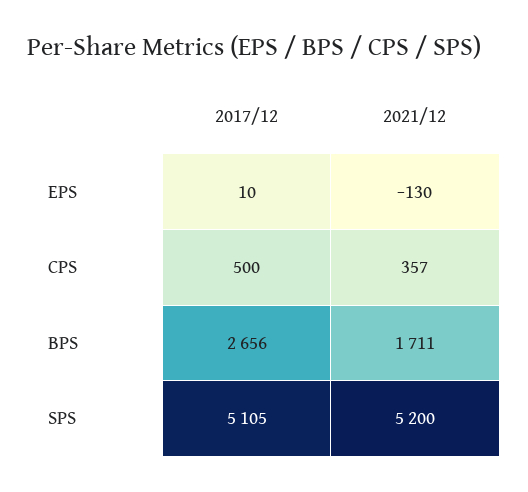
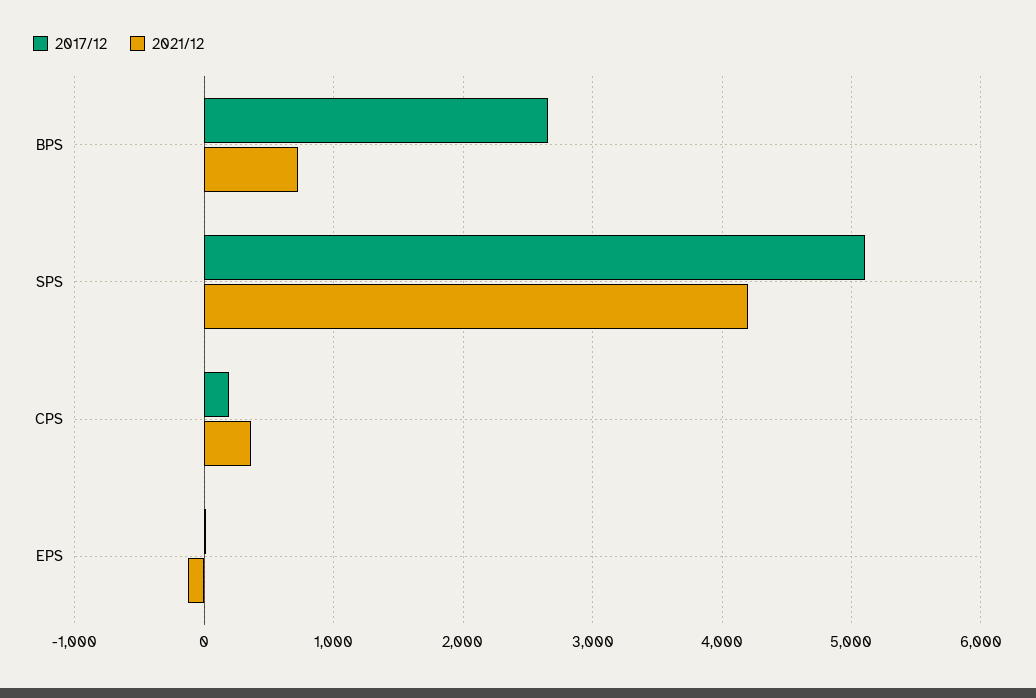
  {
    "2017/12": {
      "EPS": 10,
-     "CPS": 500,
+     "CPS": 200,
      "BPS": 2656,
      "SPS": 5105
    },
    "2021/12": {
      "EPS": -130,
      "CPS": 357,
-     "BPS": 1711,
+     "BPS": 700,
-     "SPS": 5200
+     "SPS": 4200
    }
  }

